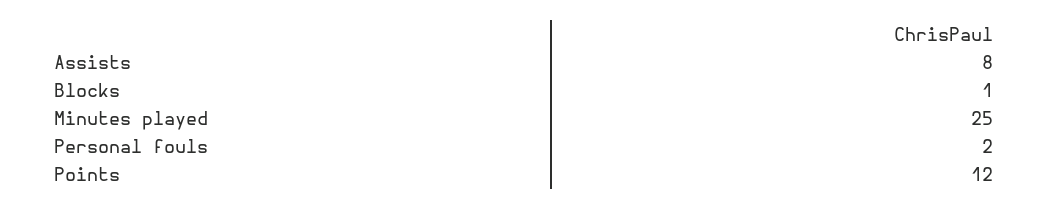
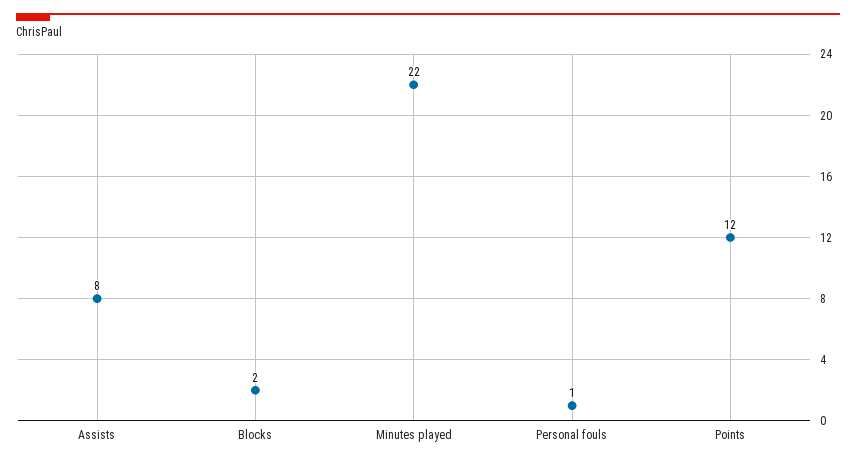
  {
    "Assists": 8,
-   "Blocks": 1,
+   "Blocks": 2,
-   "Minutes played": 25,
+   "Minutes played": 22,
-   "Personal fouls": 2,
+   "Personal fouls": 1,
    "Points": 12
  }

